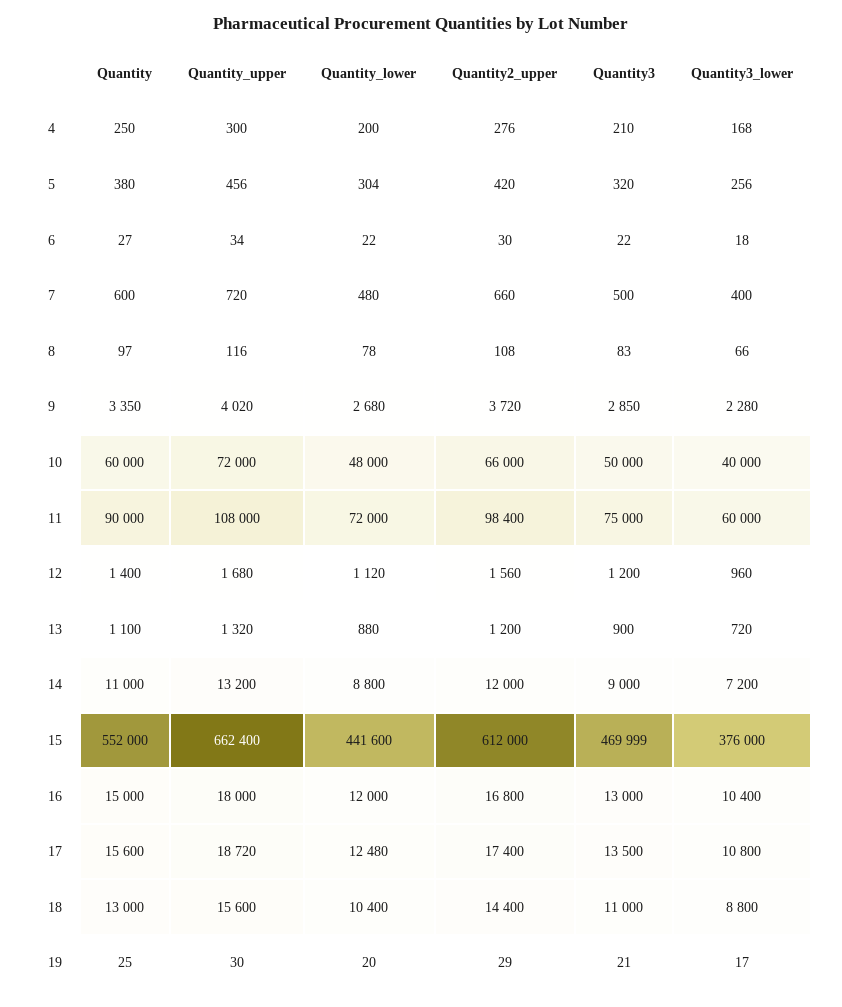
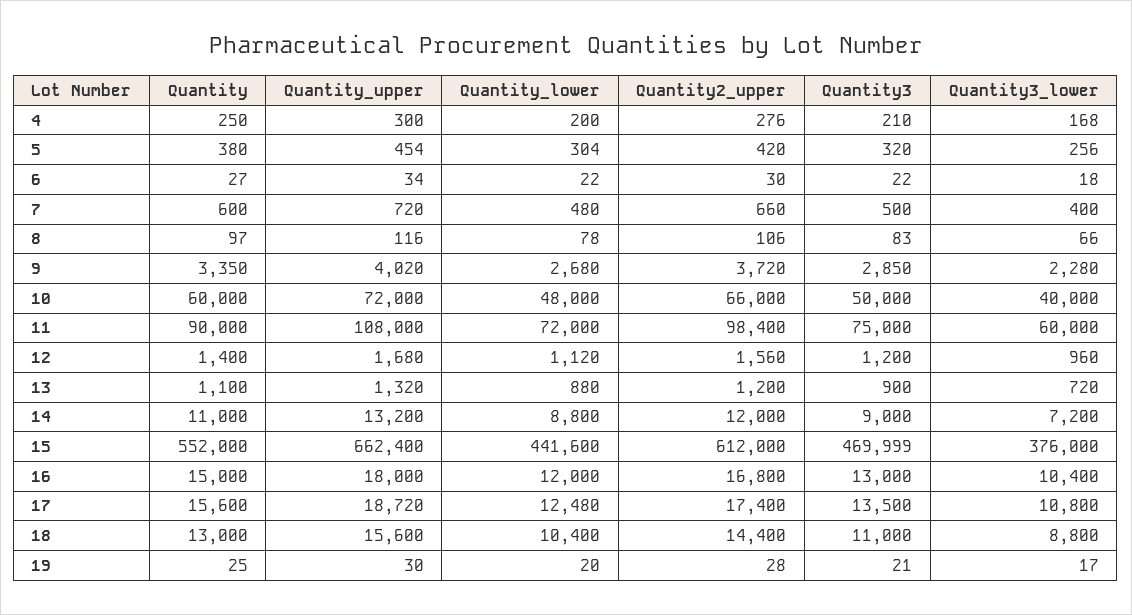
  {
    "Quantity": {
      "4": 250,
      "5": 380,
      "6": 27,
      "7": 600,
      "8": 97,
      "9": 3350,
      "10": 60000,
      "11": 90000,
      "12": 1400,
      "13": 1100,
      "14": 11000,
      "15": 552000,
      "16": 15000,
      "17": 15600,
      "18": 13000,
      "19": 25
    },
    "Quantity_upper": {
      "4": 300,
-     "5": 456,
+     "5": 454,
      "6": 34,
      "7": 720,
      "8": 116,
      "9": 4020,
      "10": 72000,
      "11": 108000,
      "12": 1680,
      "13": 1320,
      "14": 13200,
      "15": 662400,
      "16": 18000,
      "17": 18720,
      "18": 15600,
      "19": 30
    },
    "Quantity_lower": {
      "4": 200,
      "5": 304,
      "6": 22,
      "7": 480,
      "8": 78,
      "9": 2680,
      "10": 48000,
      "11": 72000,
      "12": 1120,
      "13": 880,
      "14": 8800,
      "15": 441600,
      "16": 12000,
      "17": 12480,
      "18": 10400,
      "19": 20
    },
    "Quantity2_upper": {
      "4": 276,
      "5": 420,
      "6": 30,
      "7": 660,
-     "8": 108,
+     "8": 106,
      "9": 3720,
      "10": 66000,
      "11": 98400,
      "12": 1560,
      "13": 1200,
      "14": 12000,
      "15": 612000,
      "16": 16800,
      "17": 17400,
      "18": 14400,
-     "19": 29
+     "19": 28
    },
    "Quantity3": {
      "4": 210,
      "5": 320,
      "6": 22,
      "7": 500,
      "8": 83,
      "9": 2850,
      "10": 50000,
      "11": 75000,
      "12": 1200,
      "13": 900,
      "14": 9000,
      "15": 469999,
      "16": 13000,
      "17": 13500,
      "18": 11000,
      "19": 21
    },
    "Quantity3_lower": {
      "4": 168,
      "5": 256,
      "6": 18,
      "7": 400,
      "8": 66,
      "9": 2280,
      "10": 40000,
      "11": 60000,
      "12": 960,
      "13": 720,
      "14": 7200,
      "15": 376000,
      "16": 10400,
      "17": 10800,
      "18": 8800,
      "19": 17
    }
  }

